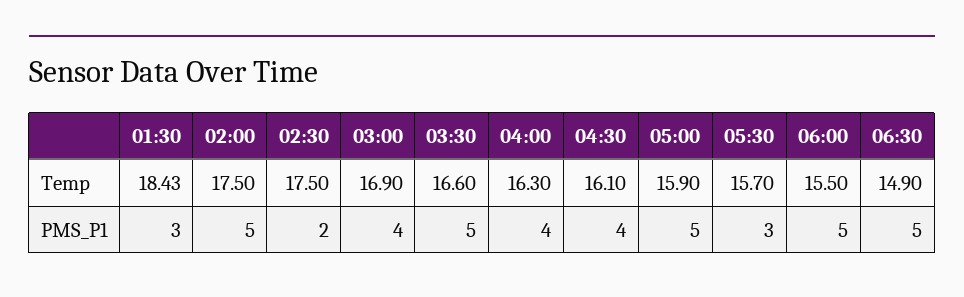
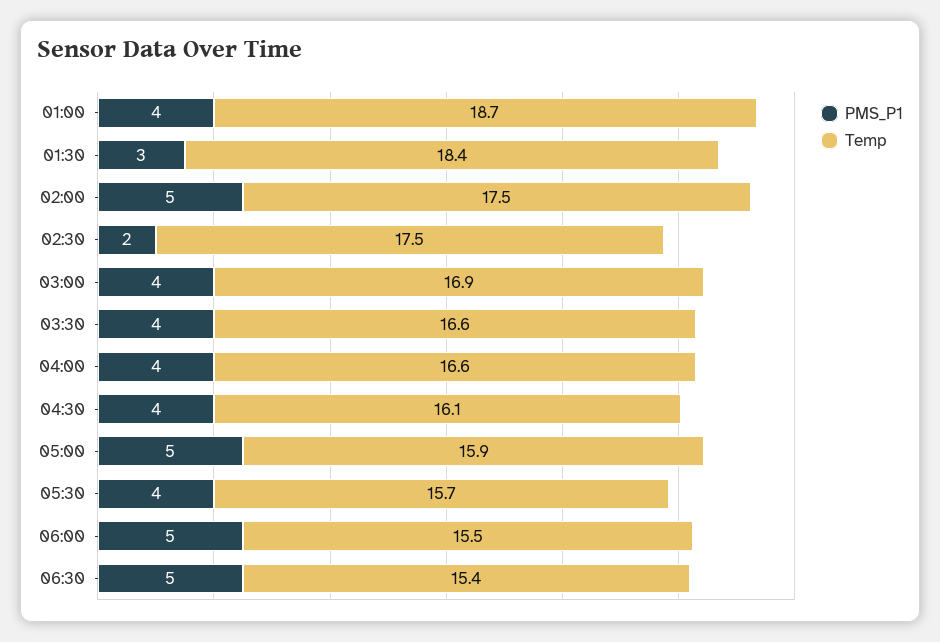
  {
    "Temp": {
      "01:30": 18.43,
      "02:00": 17.5,
      "02:30": 17.5,
      "03:00": 16.9,
      "03:30": 16.6,
-     "04:00": 16.3,
+     "04:00": 16.6,
      "04:30": 16.1,
      "05:00": 15.9,
      "05:30": 15.7,
      "06:00": 15.5,
-     "06:30": 14.9
+     "06:30": 15.4,
+     "01:00": 18.7
    },
    "PMS_P1": {
      "01:30": 3,
      "02:00": 5,
      "02:30": 2,
      "03:00": 4,
-     "03:30": 5,
+     "03:30": 4,
      "04:00": 4,
      "04:30": 4,
      "05:00": 5,
-     "05:30": 3,
+     "05:30": 4,
      "06:00": 5,
-     "06:30": 5
+     "06:30": 5,
+     "01:00": 4
    }
  }

